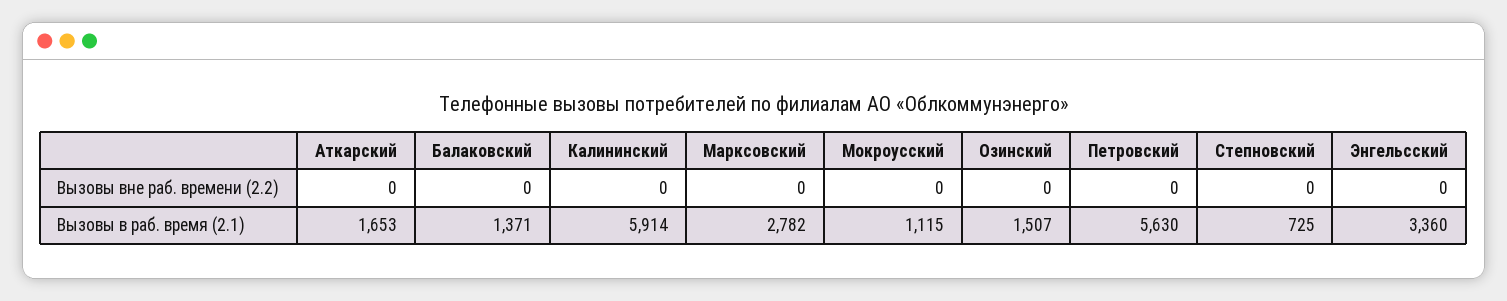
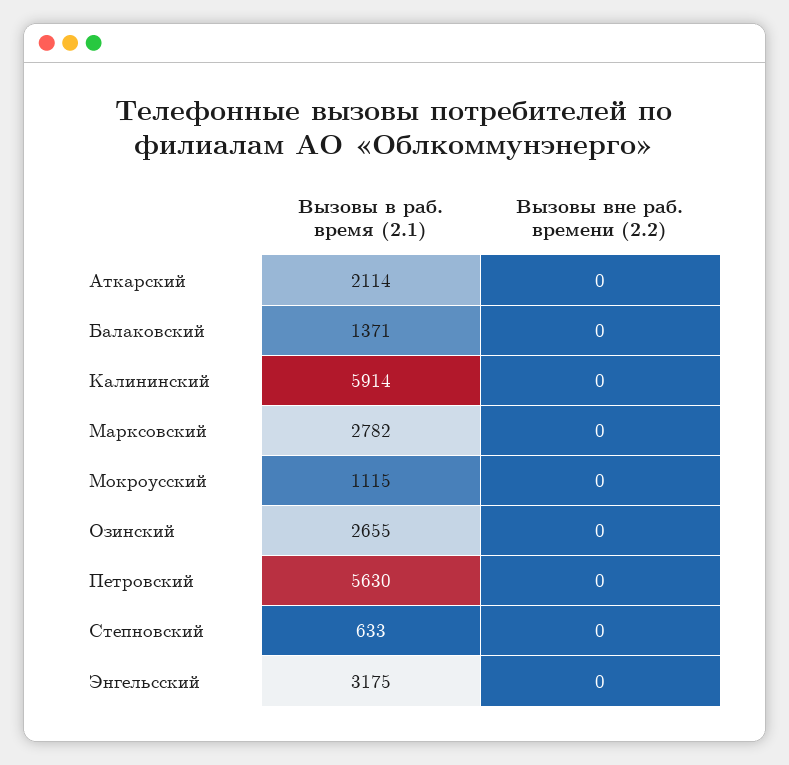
  {
    "Аткарский": {
      "Вызовы вне раб. времени (2.2)": 0,
-     "Вызовы в раб. время (2.1)": 1653
+     "Вызовы в раб. время (2.1)": 2114
    },
    "Балаковский": {
      "Вызовы вне раб. времени (2.2)": 0,
      "Вызовы в раб. время (2.1)": 1371
    },
    "Калининский": {
      "Вызовы вне раб. времени (2.2)": 0,
      "Вызовы в раб. время (2.1)": 5914
    },
    "Марксовский": {
      "Вызовы вне раб. времени (2.2)": 0,
      "Вызовы в раб. время (2.1)": 2782
    },
    "Мокроусский": {
      "Вызовы вне раб. времени (2.2)": 0,
      "Вызовы в раб. время (2.1)": 1115
    },
    "Озинский": {
      "Вызовы вне раб. времени (2.2)": 0,
-     "Вызовы в раб. время (2.1)": 1507
+     "Вызовы в раб. время (2.1)": 2655
    },
    "Петровский": {
      "Вызовы вне раб. времени (2.2)": 0,
      "Вызовы в раб. время (2.1)": 5630
    },
    "Степновский": {
      "Вызовы вне раб. времени (2.2)": 0,
-     "Вызовы в раб. время (2.1)": 725
+     "Вызовы в раб. время (2.1)": 633
    },
    "Энгельсский": {
      "Вызовы вне раб. времени (2.2)": 0,
-     "Вызовы в раб. время (2.1)": 3360
+     "Вызовы в раб. время (2.1)": 3175
    }
  }

